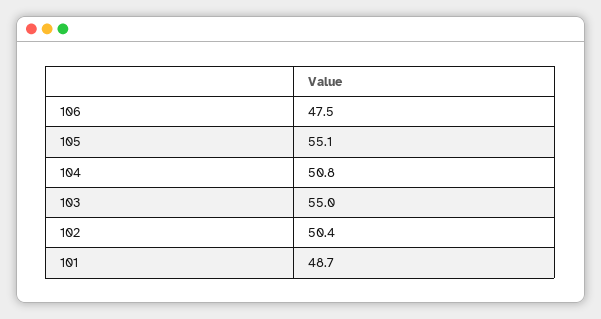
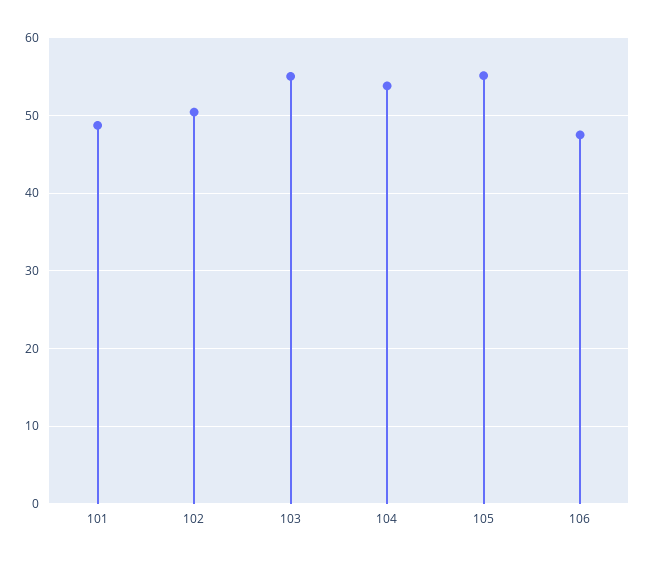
  {
    "106": 47.5,
    "105": 55.1,
-   "104": 50.8,
+   "104": 54,
    "103": 55,
    "102": 50.4,
    "101": 48.7
  }

